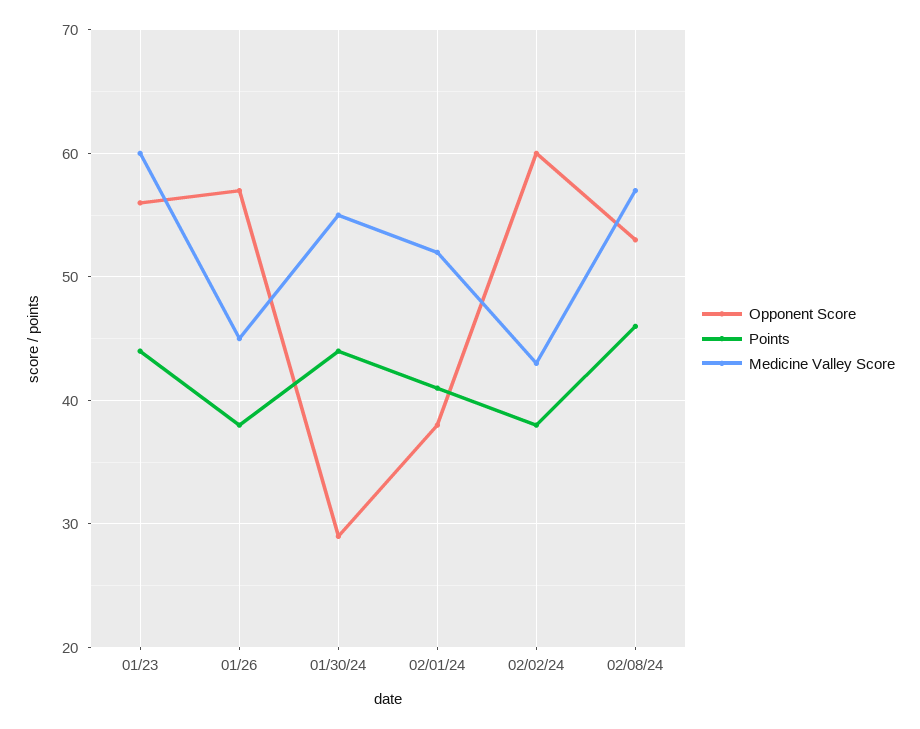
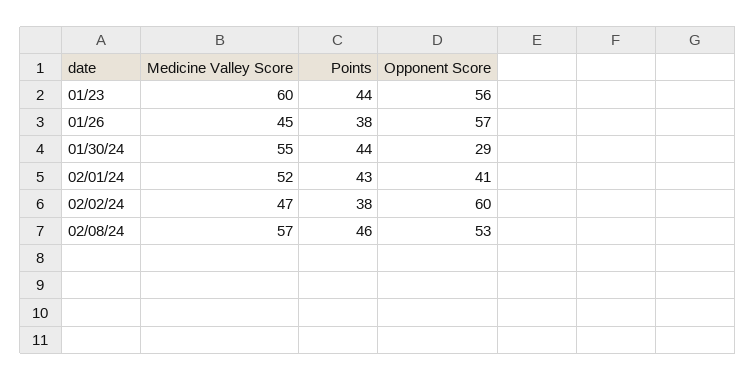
  {
    "Opponent Score": {
      "01/23": 56,
      "01/26": 57,
      "01/30/24": 29,
-     "02/01/24": 38,
+     "02/01/24": 41,
      "02/02/24": 60,
      "02/08/24": 53
    },
    "Points": {
      "01/23": 44,
      "01/26": 38,
      "01/30/24": 44,
-     "02/01/24": 41,
+     "02/01/24": 43,
      "02/02/24": 38,
      "02/08/24": 46
    },
    "Medicine Valley Score": {
      "01/23": 60,
      "01/26": 45,
      "01/30/24": 55,
      "02/01/24": 52,
-     "02/02/24": 43,
+     "02/02/24": 47,
      "02/08/24": 57
    }
  }

